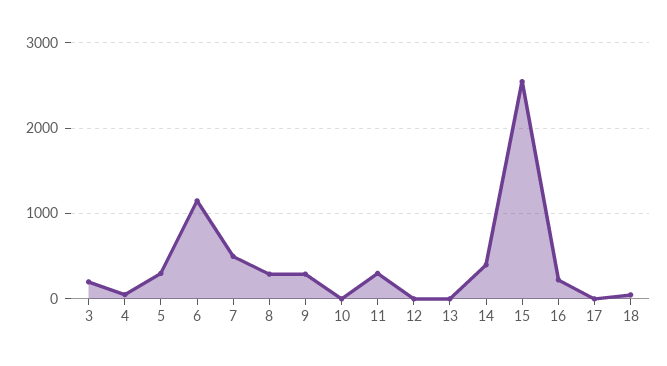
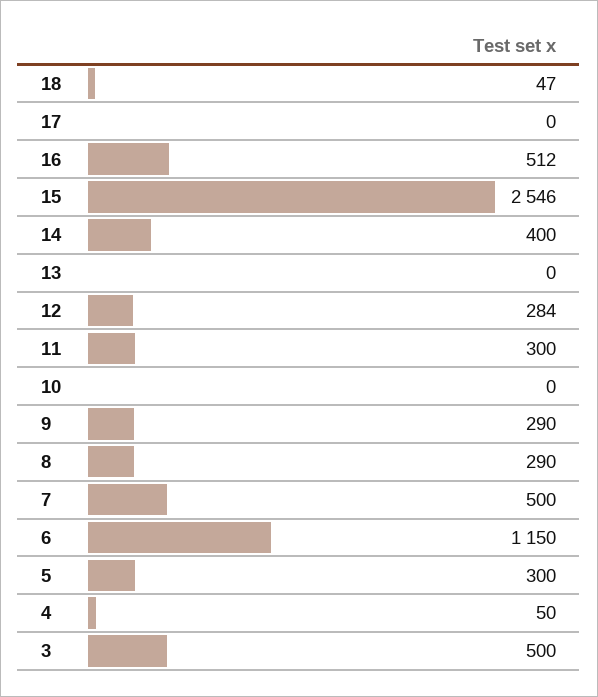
  {
-   "3": 200,
+   "3": 500,
    "4": 50,
    "5": 300,
    "6": 1150,
    "7": 500,
    "8": 290,
    "9": 290,
    "10": 0,
    "11": 300,
-   "12": 0,
+   "12": 284,
    "13": 0,
    "14": 400,
    "15": 2546,
-   "16": 200,
+   "16": 512,
    "17": 0,
    "18": 47
  }

